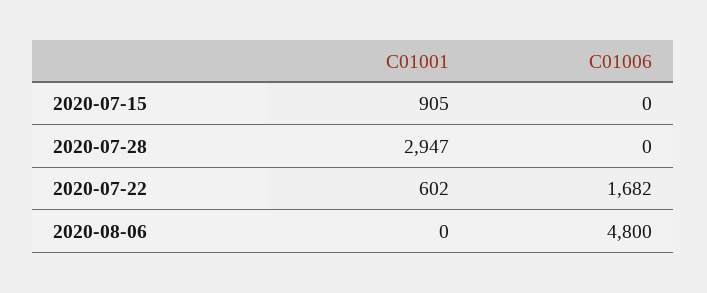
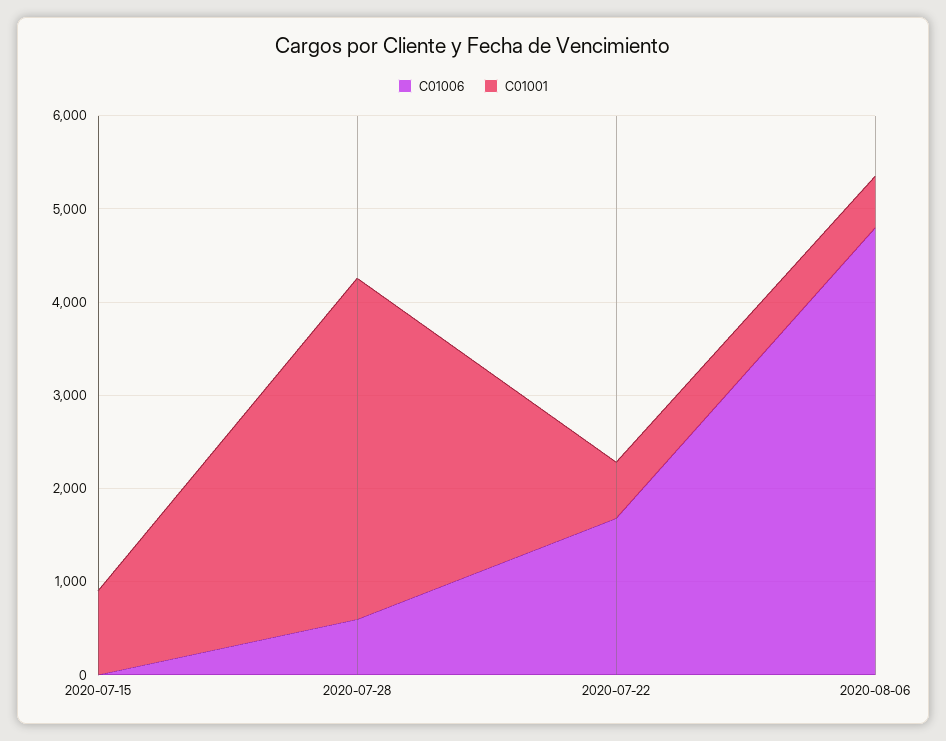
  {
    "C01001": {
      "2020-07-15": 905,
-     "2020-07-28": 2947,
+     "2020-07-28": 3600,
      "2020-07-22": 602,
-     "2020-08-06": 0
+     "2020-08-06": 600
    },
    "C01006": {
      "2020-07-15": 0,
-     "2020-07-28": 0,
+     "2020-07-28": 600,
      "2020-07-22": 1682,
      "2020-08-06": 4800
    }
  }

